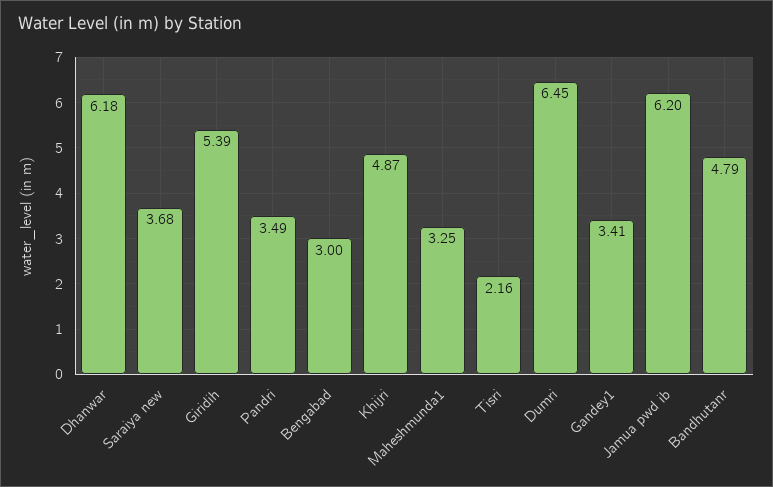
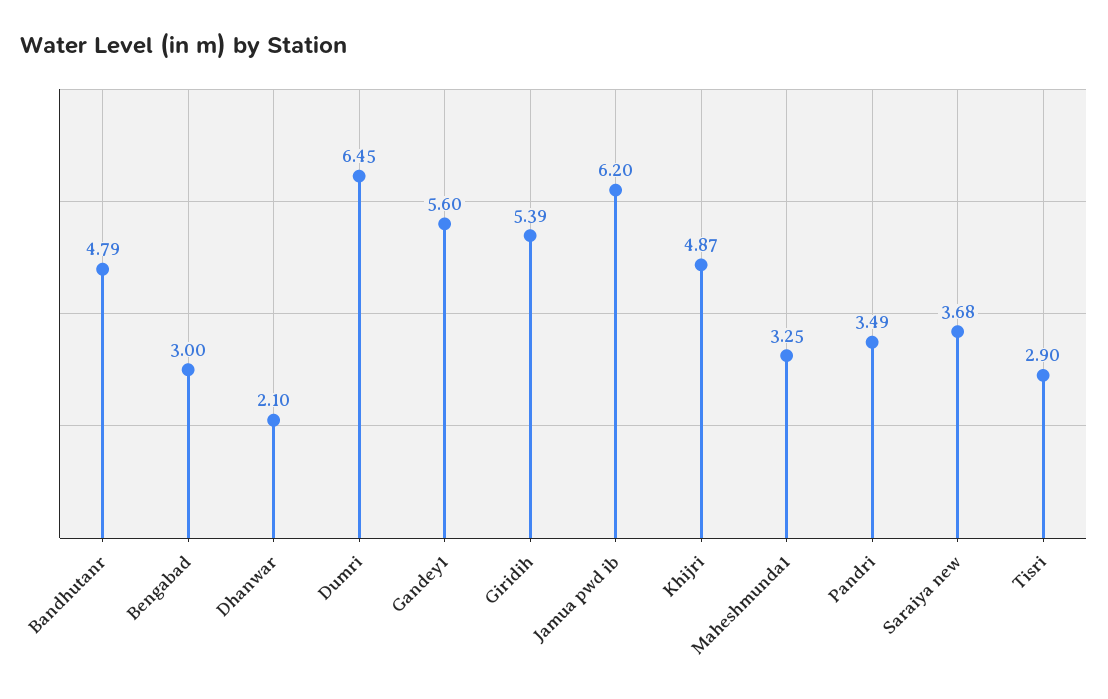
  {
-   "Dhanwar": 6.18,
+   "Dhanwar": 2.1,
    "Saraiya new": 3.68,
    "Giridih": 5.39,
    "Pandri": 3.49,
    "Bengabad": 3,
    "Khijri": 4.87,
    "Maheshmunda1": 3.25,
-   "Tisri": 2.16,
+   "Tisri": 2.9,
    "Dumri": 6.45,
-   "Gandey1": 3.41,
+   "Gandey1": 5.6,
    "Jamua pwd ib": 6.2,
    "Bandhutanr": 4.79
  }

